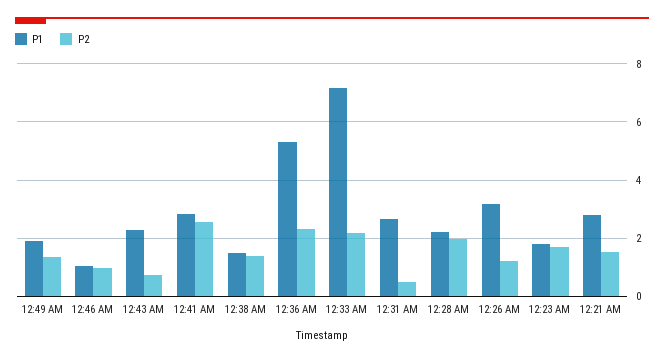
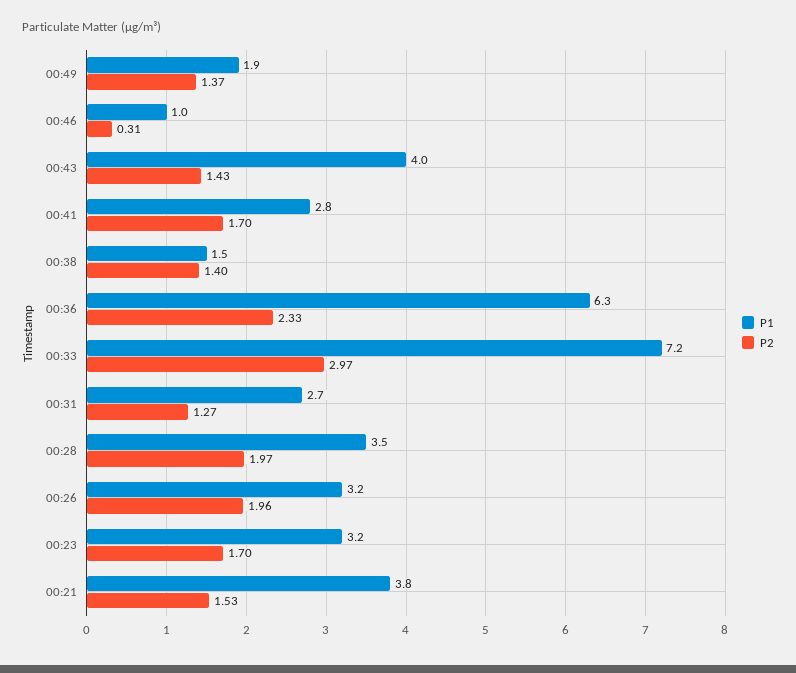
  {
    "P1": {
      "12:49 AM": 1.9,
      "12:46 AM": 1,
-     "12:43 AM": 2.25,
+     "12:43 AM": 4,
      "12:41 AM": 2.8,
      "12:38 AM": 1.5,
-     "12:36 AM": 5.25,
+     "12:36 AM": 6.3,
      "12:33 AM": 7.2,
      "12:31 AM": 2.7,
-     "12:28 AM": 2.25,
+     "12:28 AM": 3.5,
      "12:26 AM": 3.2,
-     "12:23 AM": 1.75,
+     "12:23 AM": 3.2,
-     "12:21 AM": 2.75
+     "12:21 AM": 3.8
    },
    "P2": {
      "12:49 AM": 1.37,
-     "12:46 AM": 1,
+     "12:46 AM": 0.31,
-     "12:43 AM": 0.75,
+     "12:43 AM": 1.43,
-     "12:41 AM": 2.5,
+     "12:41 AM": 1.7,
      "12:38 AM": 1.4,
      "12:36 AM": 2.33,
-     "12:33 AM": 2.25,
+     "12:33 AM": 2.97,
-     "12:31 AM": 0.5,
+     "12:31 AM": 1.27,
      "12:28 AM": 1.97,
-     "12:26 AM": 1.25,
+     "12:26 AM": 1.96,
      "12:23 AM": 1.7,
      "12:21 AM": 1.53
    }
  }

